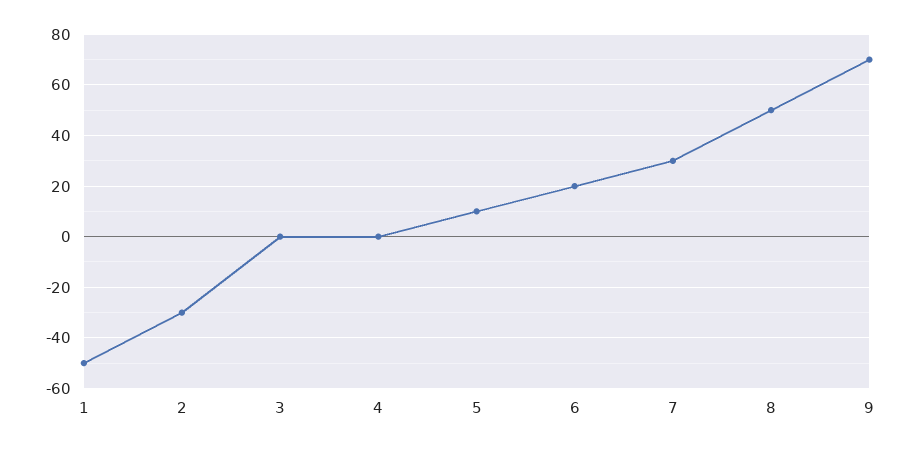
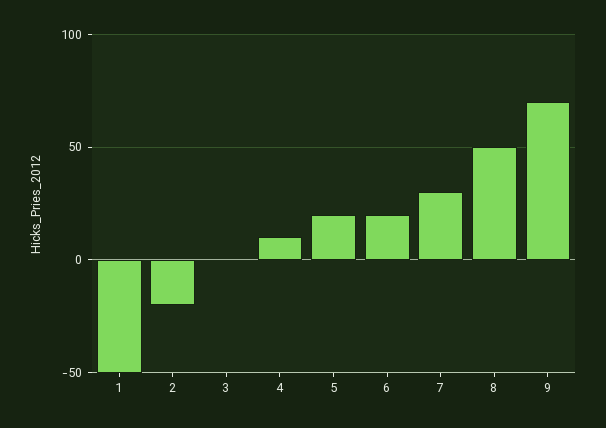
  {
    "1": -50,
-   "2": -30,
+   "2": -20,
    "3": 0,
-   "4": 0,
+   "4": 10,
-   "5": 10,
+   "5": 20,
    "6": 20,
    "7": 30,
    "8": 50,
    "9": 70
  }

